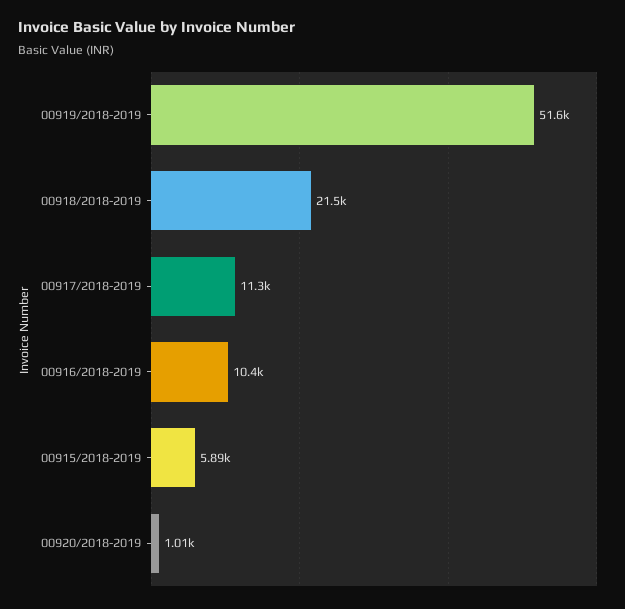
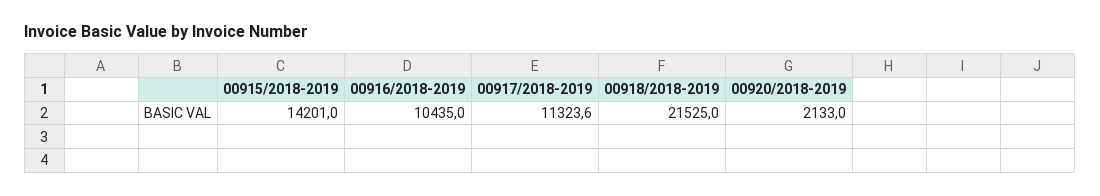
  {
-   "00919/2018-2019": 51600,
    "00918/2018-2019": 21525,
    "00917/2018-2019": 11323.6,
    "00916/2018-2019": 10435,
-   "00915/2018-2019": 5890,
+   "00915/2018-2019": 14201,
-   "00920/2018-2019": 1010
+   "00920/2018-2019": 2133
  }

